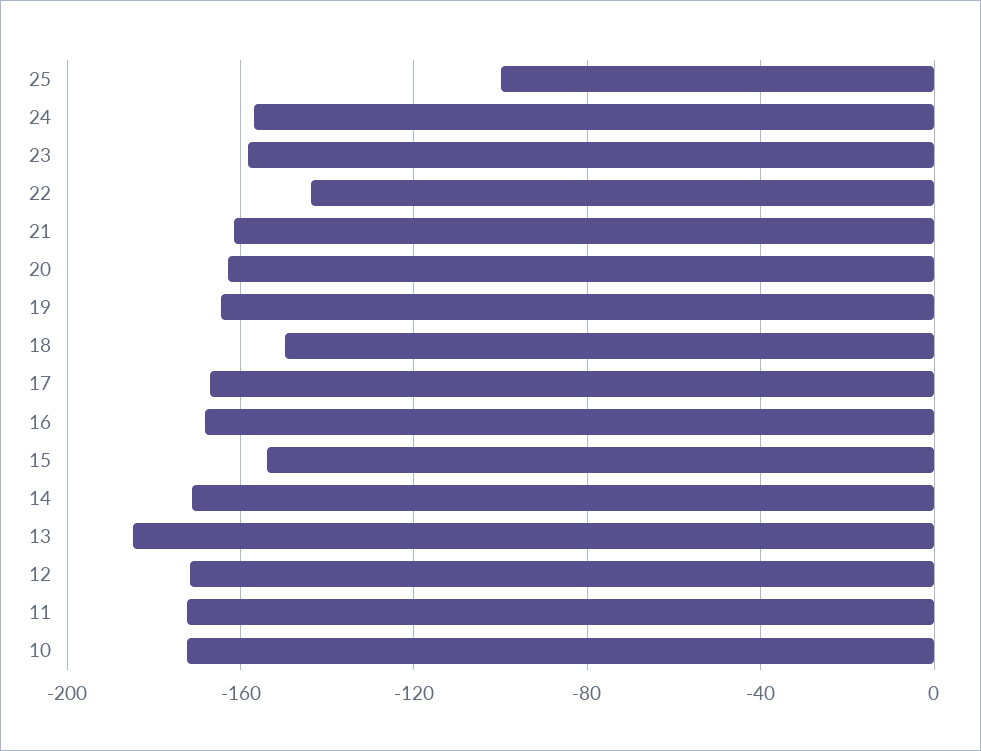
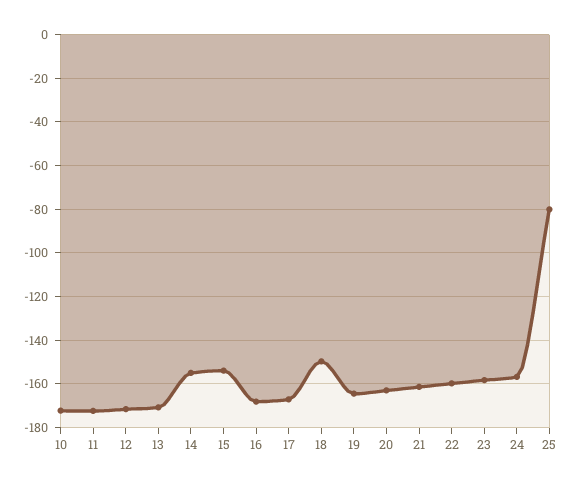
  {
-   "25": -100,
+   "25": -80,
    "24": -155,
    "23": -160,
-   "22": -145,
+   "22": -160,
    "21": -160,
    "20": -165,
    "19": -165,
    "18": -150,
    "17": -165,
    "16": -170,
    "15": -155,
-   "14": -170,
+   "14": -155,
-   "13": -185,
+   "13": -170,
    "12": -170,
    "11": -170,
    "10": -170
  }

